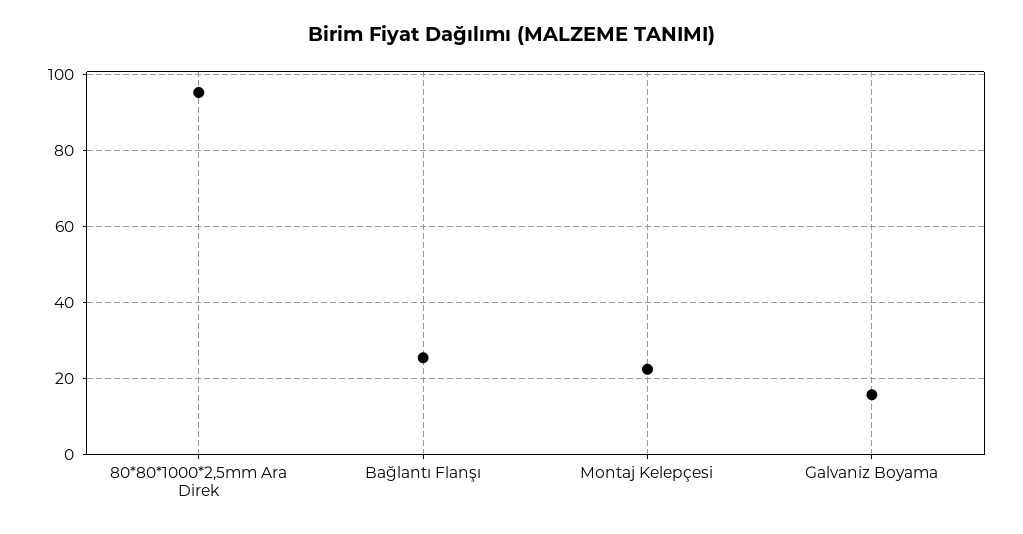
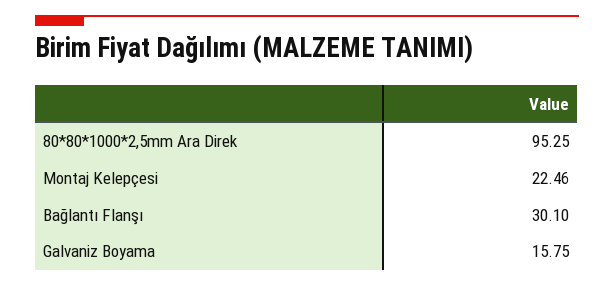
  {
    "80*80*1000*2,5mm Ara Direk": 95.25,
-   "Bağlantı Flanşı": 26,
+   "Bağlantı Flanşı": 30.1,
    "Montaj Kelepçesi": 22.46,
    "Galvaniz Boyama": 15.75
  }

